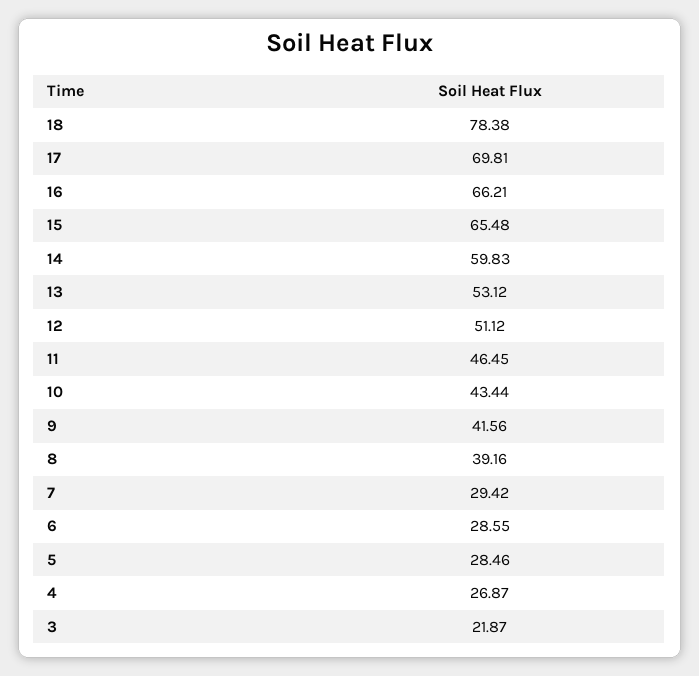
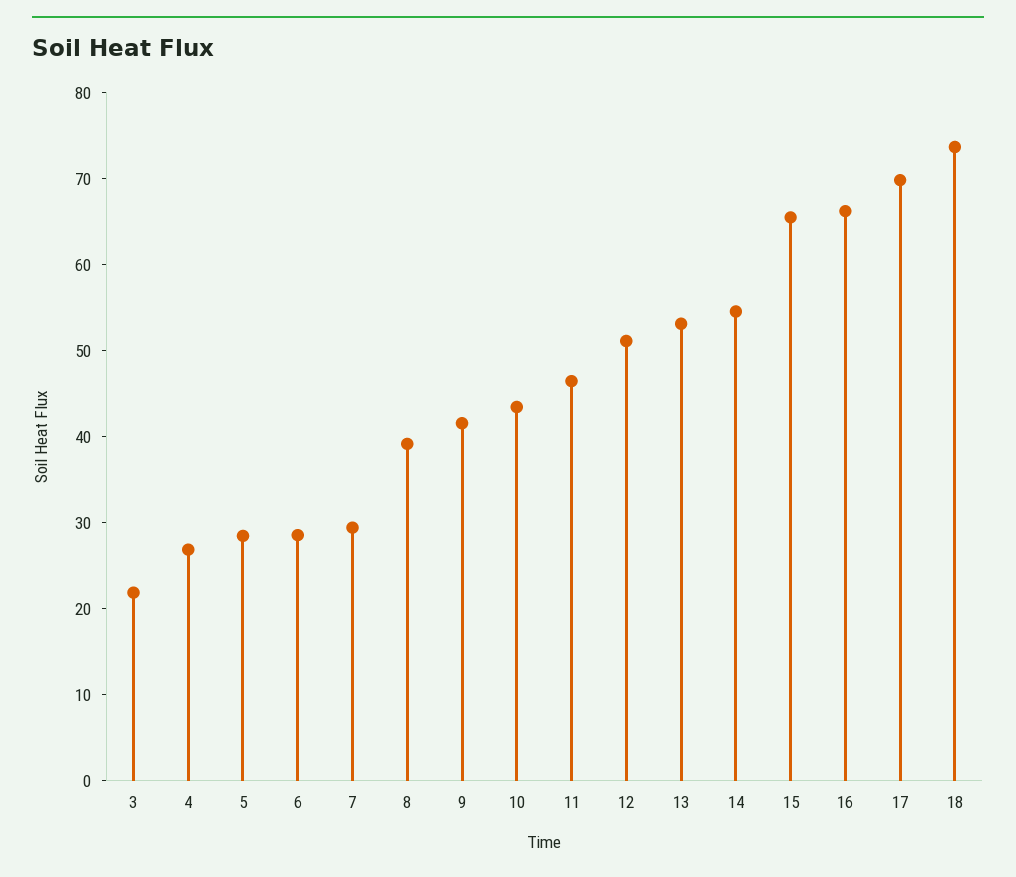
  {
-   "18": 78.38,
+   "18": 74,
    "17": 69.81,
    "16": 66.21,
    "15": 65.48,
-   "14": 59.83,
+   "14": 54,
    "13": 53.12,
    "12": 51.12,
    "11": 46.45,
    "10": 43.44,
    "9": 41.56,
    "8": 39.16,
    "7": 29.42,
    "6": 28.55,
    "5": 28.46,
    "4": 26.87,
    "3": 21.87
  }

